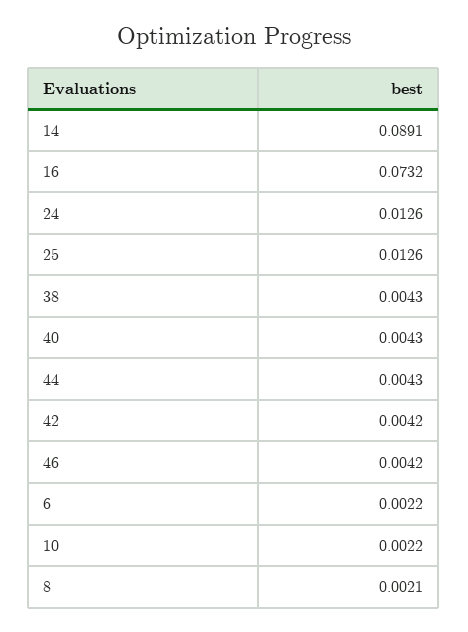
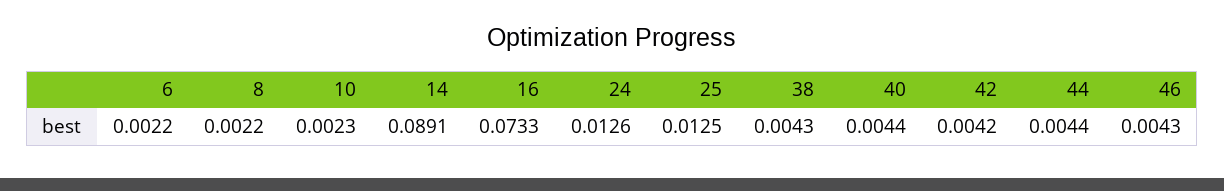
  {
    "14": 0.0891,
-   "16": 0.0732,
+   "16": 0.0733,
    "24": 0.0126,
-   "25": 0.0126,
+   "25": 0.0125,
    "38": 0.0043,
-   "40": 0.0043,
+   "40": 0.0044,
-   "44": 0.0043,
+   "44": 0.0044,
    "42": 0.0042,
-   "46": 0.0042,
+   "46": 0.0043,
    "6": 0.0022,
-   "10": 0.0022,
+   "10": 0.0023,
-   "8": 0.0021
+   "8": 0.0022
  }

